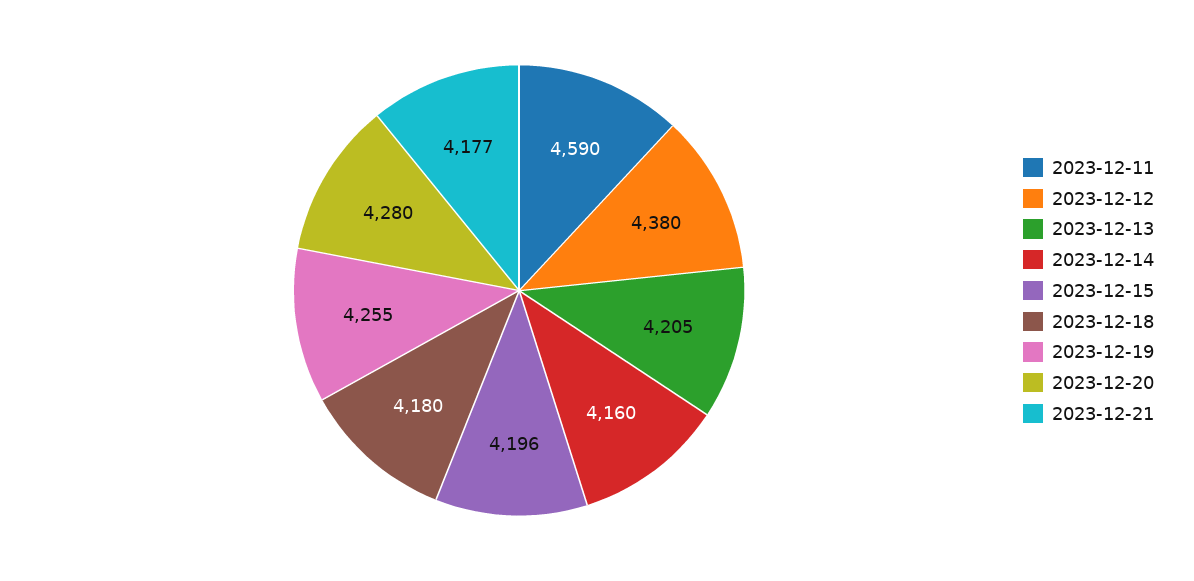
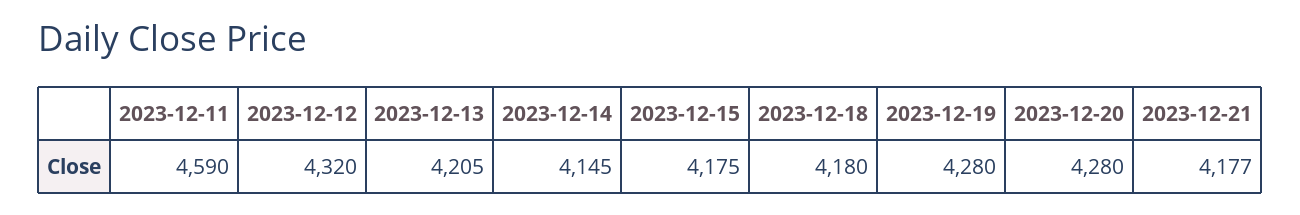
  {
    "2023-12-11": 4590,
-   "2023-12-12": 4380,
+   "2023-12-12": 4320,
    "2023-12-13": 4205,
-   "2023-12-14": 4160,
+   "2023-12-14": 4145,
-   "2023-12-15": 4196,
+   "2023-12-15": 4175,
    "2023-12-18": 4180,
-   "2023-12-19": 4255,
+   "2023-12-19": 4280,
    "2023-12-20": 4280,
    "2023-12-21": 4177
  }

